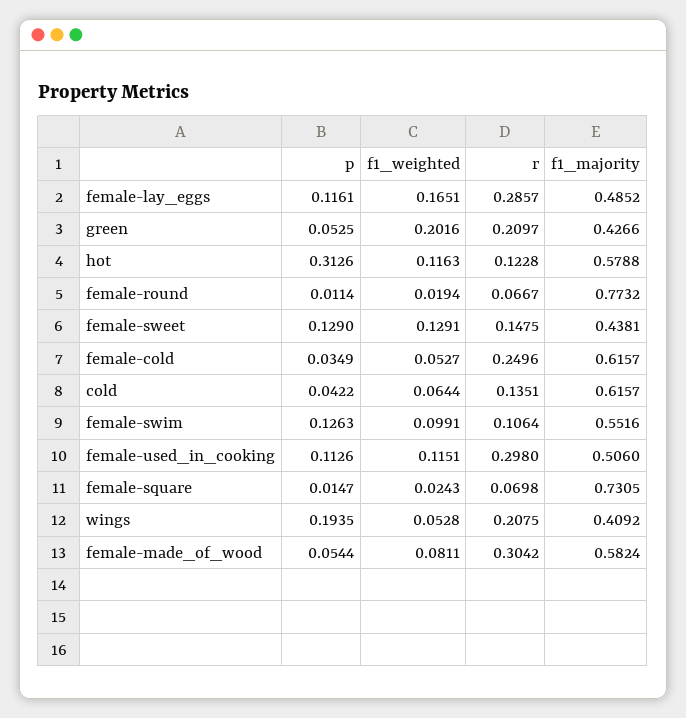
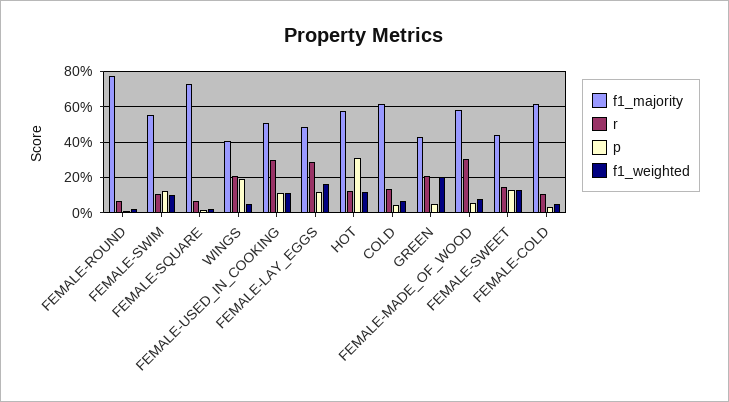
  {
    "p": {
      "female-lay_eggs": 0.1161,
      "green": 0.0525,
      "hot": 0.3126,
      "female-round": 0.0114,
      "female-sweet": 0.129,
      "female-cold": 0.0349,
      "cold": 0.0422,
      "female-swim": 0.1263,
      "female-used_in_cooking": 0.1126,
      "female-square": 0.0147,
      "wings": 0.1935,
      "female-made_of_wood": 0.0544
    },
    "f1_weighted": {
      "female-lay_eggs": 0.1651,
      "green": 0.2016,
      "hot": 0.1163,
      "female-round": 0.0194,
      "female-sweet": 0.1291,
      "female-cold": 0.0527,
      "cold": 0.0644,
      "female-swim": 0.0991,
      "female-used_in_cooking": 0.1151,
      "female-square": 0.0243,
      "wings": 0.0528,
      "female-made_of_wood": 0.0811
    },
    "r": {
      "female-lay_eggs": 0.2857,
      "green": 0.2097,
      "hot": 0.1228,
      "female-round": 0.0667,
      "female-sweet": 0.1475,
-     "female-cold": 0.2496,
+     "female-cold": 0.1,
      "cold": 0.1351,
      "female-swim": 0.1064,
      "female-used_in_cooking": 0.298,
      "female-square": 0.0698,
      "wings": 0.2075,
      "female-made_of_wood": 0.3042
    },
    "f1_majority": {
      "female-lay_eggs": 0.4852,
      "green": 0.4266,
      "hot": 0.5788,
      "female-round": 0.7732,
      "female-sweet": 0.4381,
      "female-cold": 0.6157,
      "cold": 0.6157,
      "female-swim": 0.5516,
      "female-used_in_cooking": 0.506,
      "female-square": 0.7305,
      "wings": 0.4092,
      "female-made_of_wood": 0.5824
    }
  }

